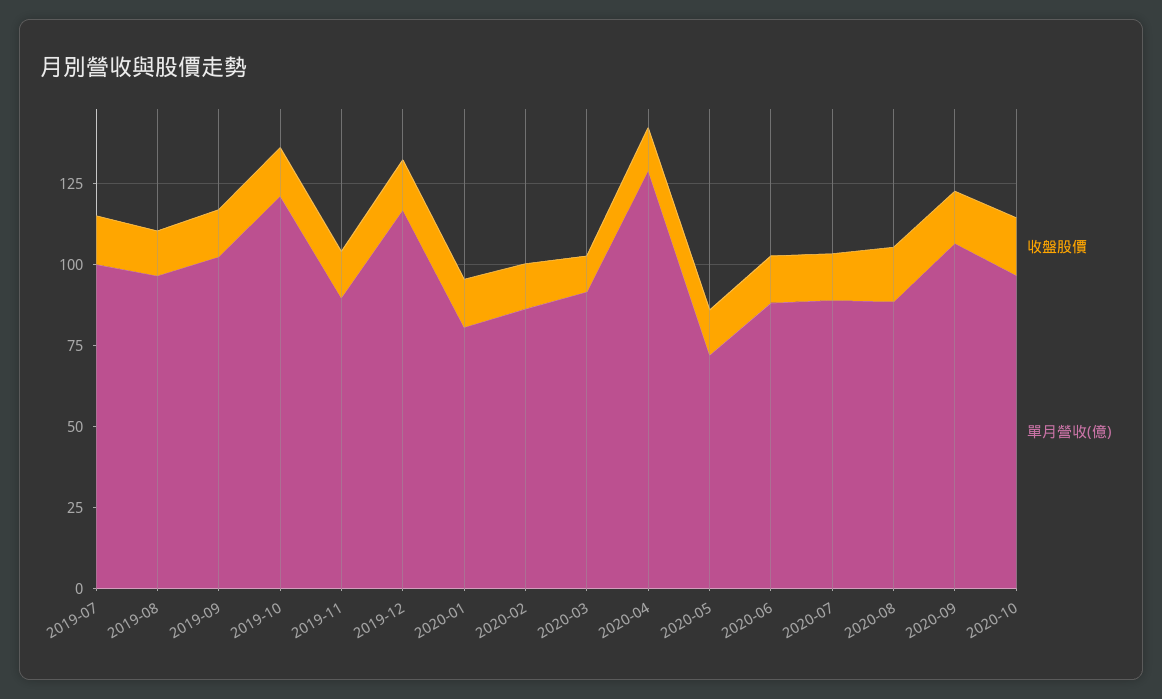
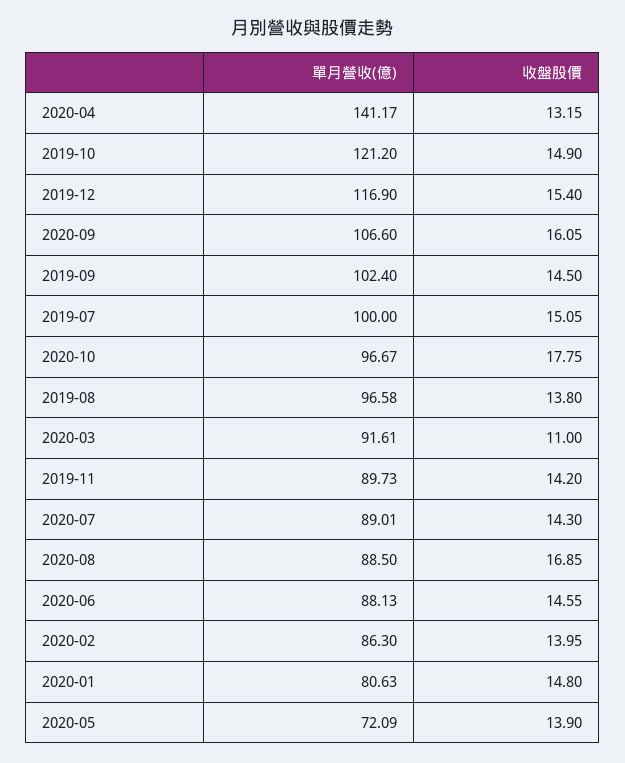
  {
    "收盤股價": {
      "2019-07": 15.05,
      "2019-08": 13.8,
      "2019-09": 14.5,
      "2019-10": 14.9,
      "2019-11": 14.2,
      "2019-12": 15.4,
      "2020-01": 14.8,
      "2020-02": 13.95,
      "2020-03": 11,
      "2020-04": 13.15,
      "2020-05": 13.9,
      "2020-06": 14.55,
      "2020-07": 14.3,
      "2020-08": 16.85,
      "2020-09": 16.05,
      "2020-10": 17.75
    },
    "單月營收(億)": {
      "2019-07": 100,
      "2019-08": 96.58,
      "2019-09": 102.4,
      "2019-10": 121.2,
      "2019-11": 89.73,
      "2019-12": 116.9,
      "2020-01": 80.63,
      "2020-02": 86.3,
      "2020-03": 91.61,
-     "2020-04": 130,
+     "2020-04": 141.17,
      "2020-05": 72.09,
      "2020-06": 88.13,
      "2020-07": 89.01,
      "2020-08": 88.5,
      "2020-09": 106.6,
      "2020-10": 96.67
    }
  }

